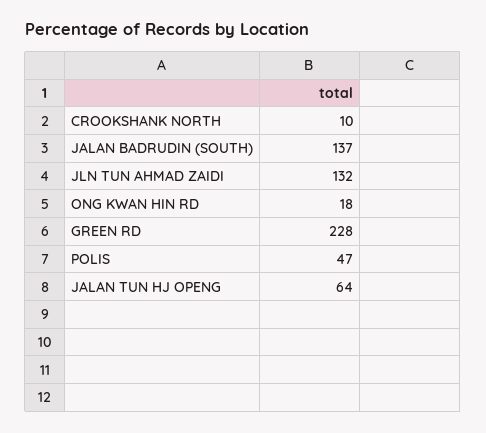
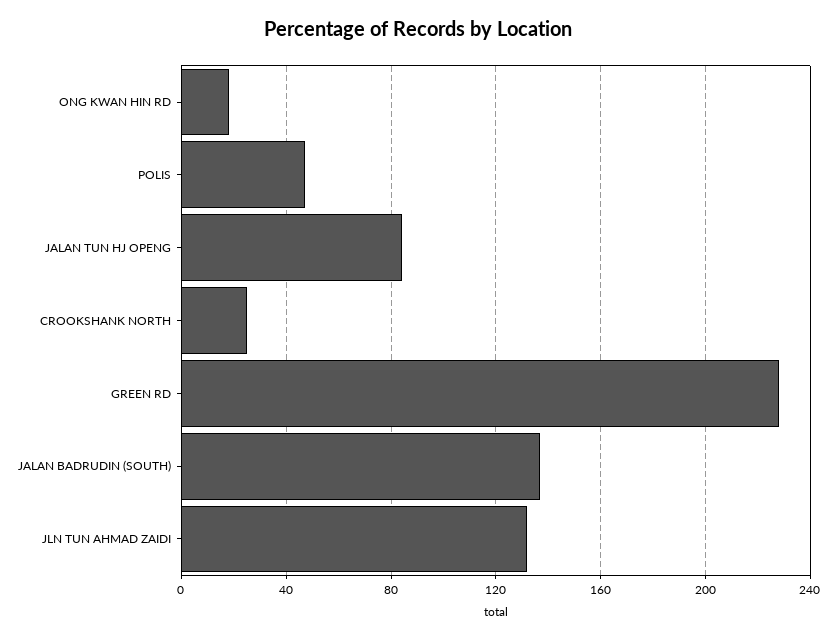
  {
-   "CROOKSHANK NORTH": 10,
+   "CROOKSHANK NORTH": 25,
    "JALAN BADRUDIN (SOUTH)": 137,
    "JLN TUN AHMAD ZAIDI": 132,
    "ONG KWAN HIN RD": 18,
    "GREEN RD": 228,
    "POLIS": 47,
-   "JALAN TUN HJ OPENG": 64
+   "JALAN TUN HJ OPENG": 85
  }

